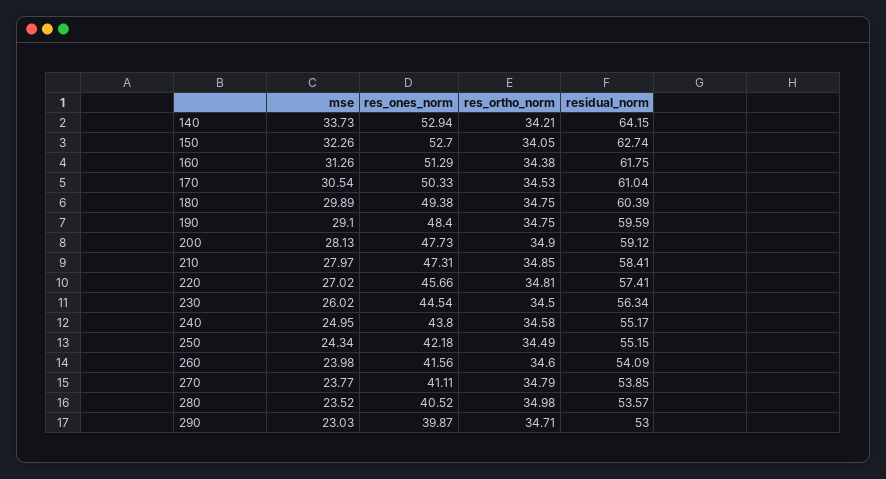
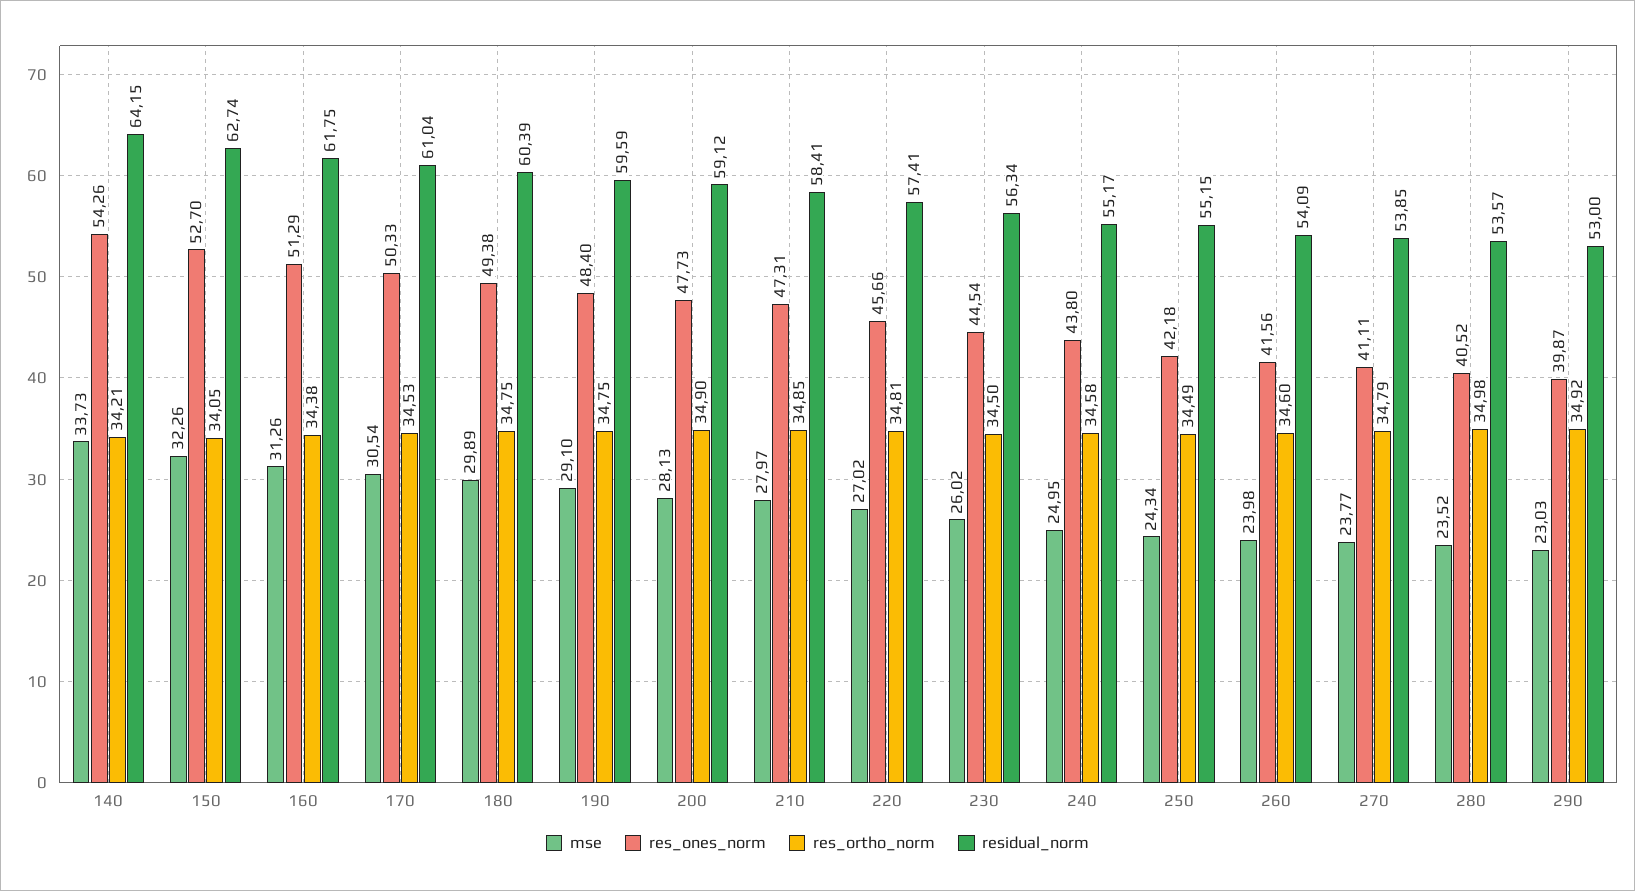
  {
    "mse": {
      "140": 33.73,
      "150": 32.26,
      "160": 31.26,
      "170": 30.54,
      "180": 29.89,
      "190": 29.1,
      "200": 28.13,
      "210": 27.97,
      "220": 27.02,
      "230": 26.02,
      "240": 24.95,
      "250": 24.34,
      "260": 23.98,
      "270": 23.77,
      "280": 23.52,
      "290": 23.03
    },
    "res_ones_norm": {
-     "140": 52.94,
+     "140": 54.26,
      "150": 52.7,
      "160": 51.29,
      "170": 50.33,
      "180": 49.38,
      "190": 48.4,
      "200": 47.73,
      "210": 47.31,
      "220": 45.66,
      "230": 44.54,
      "240": 43.8,
      "250": 42.18,
      "260": 41.56,
      "270": 41.11,
      "280": 40.52,
      "290": 39.87
    },
    "res_ortho_norm": {
      "140": 34.21,
      "150": 34.05,
      "160": 34.38,
      "170": 34.53,
      "180": 34.75,
      "190": 34.75,
      "200": 34.9,
      "210": 34.85,
      "220": 34.81,
      "230": 34.5,
      "240": 34.58,
      "250": 34.49,
      "260": 34.6,
      "270": 34.79,
      "280": 34.98,
-     "290": 34.71
+     "290": 34.92
    },
    "residual_norm": {
      "140": 64.15,
      "150": 62.74,
      "160": 61.75,
      "170": 61.04,
      "180": 60.39,
      "190": 59.59,
      "200": 59.12,
      "210": 58.41,
      "220": 57.41,
      "230": 56.34,
      "240": 55.17,
      "250": 55.15,
      "260": 54.09,
      "270": 53.85,
      "280": 53.57,
      "290": 53
    }
  }

